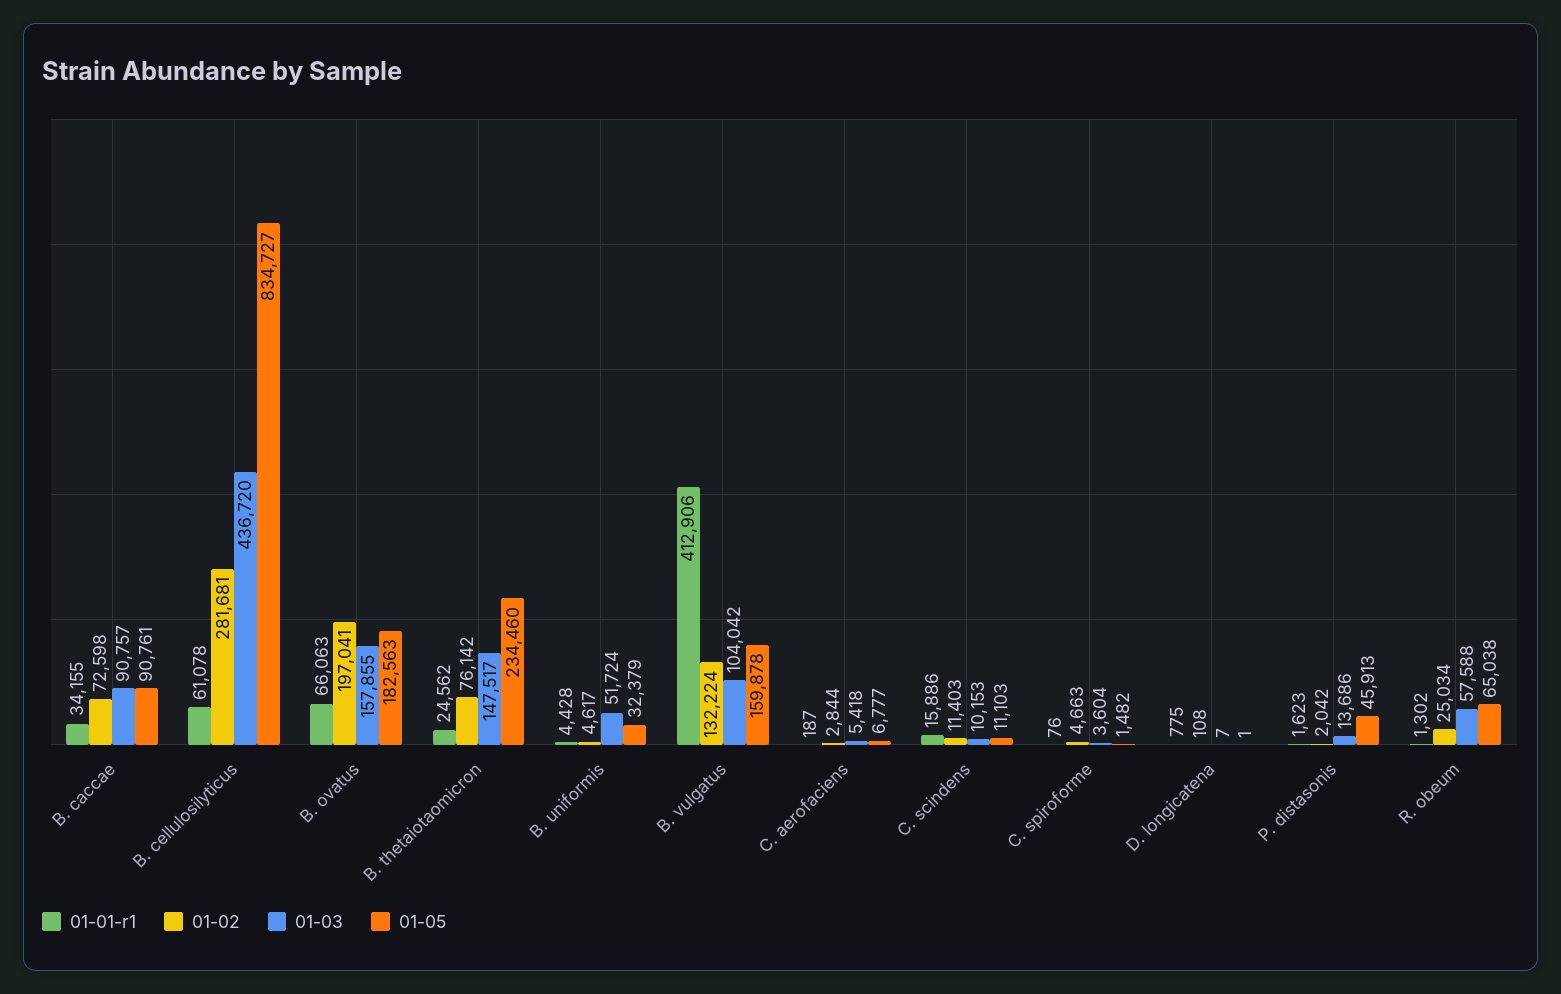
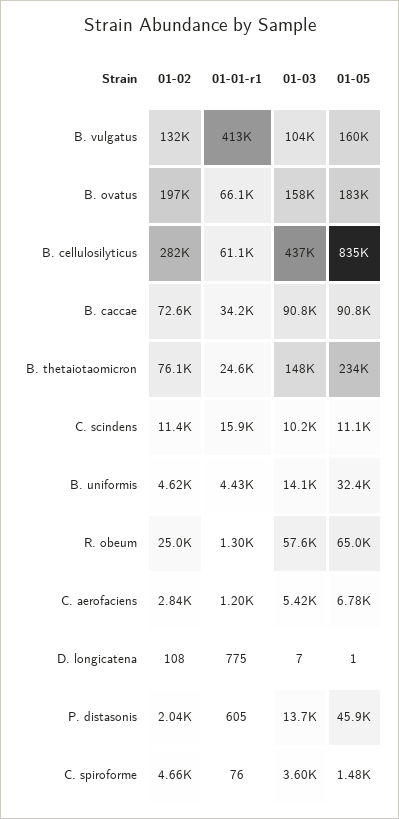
  {
    "01-01-r1": {
      "B. caccae": 34155,
      "B. cellulosilyticus": 61078,
      "B. ovatus": 66063,
      "B. thetaiotaomicron": 24562,
      "B. uniformis": 4428,
      "B. vulgatus": 412906,
-     "C. aerofaciens": 187,
+     "C. aerofaciens": 1200,
      "C. scindens": 15886,
      "C. spiroforme": 76,
      "D. longicatena": 775,
-     "P. distasonis": 1623,
+     "P. distasonis": 605,
      "R. obeum": 1302
    },
    "01-02": {
      "B. caccae": 72598,
      "B. cellulosilyticus": 281681,
      "B. ovatus": 197041,
      "B. thetaiotaomicron": 76142,
      "B. uniformis": 4617,
      "B. vulgatus": 132224,
      "C. aerofaciens": 2844,
      "C. scindens": 11403,
      "C. spiroforme": 4663,
      "D. longicatena": 108,
      "P. distasonis": 2042,
      "R. obeum": 25034
    },
    "01-03": {
      "B. caccae": 90757,
      "B. cellulosilyticus": 436720,
      "B. ovatus": 157855,
      "B. thetaiotaomicron": 147517,
-     "B. uniformis": 51724,
+     "B. uniformis": 14100,
      "B. vulgatus": 104042,
      "C. aerofaciens": 5418,
      "C. scindens": 10153,
      "C. spiroforme": 3604,
      "D. longicatena": 7,
      "P. distasonis": 13686,
      "R. obeum": 57588
    },
    "01-05": {
      "B. caccae": 90761,
      "B. cellulosilyticus": 834727,
      "B. ovatus": 182563,
      "B. thetaiotaomicron": 234460,
      "B. uniformis": 32379,
      "B. vulgatus": 159878,
      "C. aerofaciens": 6777,
      "C. scindens": 11103,
      "C. spiroforme": 1482,
      "D. longicatena": 1,
      "P. distasonis": 45913,
      "R. obeum": 65038
    }
  }

